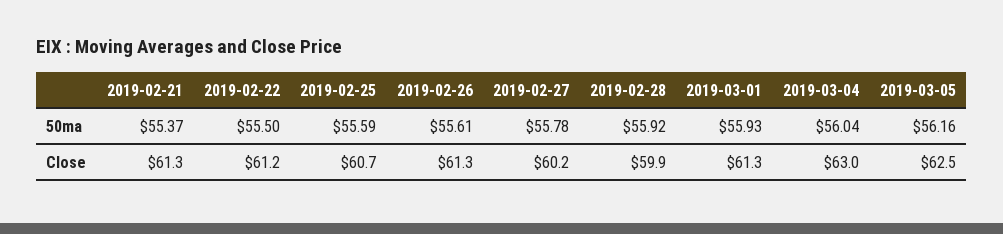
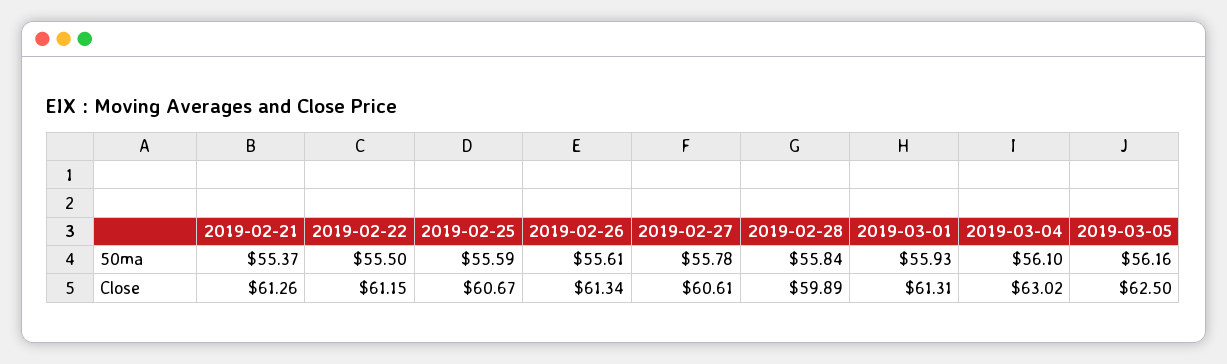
  {
    "2019-02-21": {
      "50ma": 55.37,
      "Close": 61.26
    },
    "2019-02-22": {
      "50ma": 55.5,
      "Close": 61.15
    },
    "2019-02-25": {
      "50ma": 55.59,
      "Close": 60.67
    },
    "2019-02-26": {
      "50ma": 55.61,
      "Close": 61.34
    },
    "2019-02-27": {
      "50ma": 55.78,
-     "Close": 60.2
+     "Close": 60.61
    },
    "2019-02-28": {
-     "50ma": 55.92,
+     "50ma": 55.84,
      "Close": 59.89
    },
    "2019-03-01": {
      "50ma": 55.93,
      "Close": 61.31
    },
    "2019-03-04": {
-     "50ma": 56.04,
+     "50ma": 56.1,
      "Close": 63.02
    },
    "2019-03-05": {
      "50ma": 56.16,
      "Close": 62.5
    }
  }

